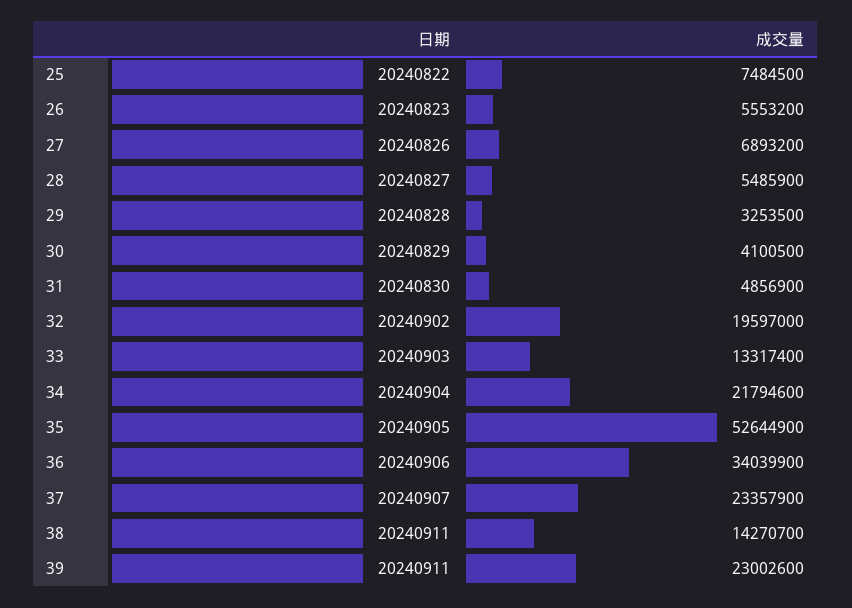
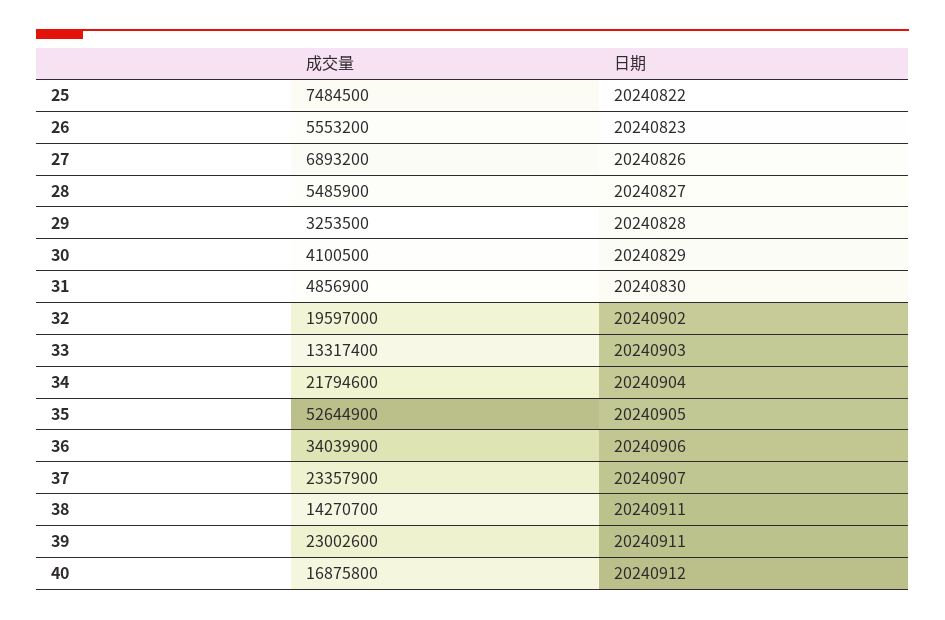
  {
    "日期": {
      "25": 20240822,
      "26": 20240823,
      "27": 20240826,
      "28": 20240827,
      "29": 20240828,
      "30": 20240829,
      "31": 20240830,
      "32": 20240902,
      "33": 20240903,
      "34": 20240904,
      "35": 20240905,
      "36": 20240906,
      "37": 20240907,
      "38": 20240911,
-     "39": 20240911
+     "39": 20240911,
+     "40": 20240912
    },
    "成交量": {
      "25": 7484500,
      "26": 5553200,
      "27": 6893200,
      "28": 5485900,
      "29": 3253500,
      "30": 4100500,
      "31": 4856900,
      "32": 19597000,
      "33": 13317400,
      "34": 21794600,
      "35": 52644900,
      "36": 34039900,
      "37": 23357900,
      "38": 14270700,
-     "39": 23002600
+     "39": 23002600,
+     "40": 16875800
    }
  }

